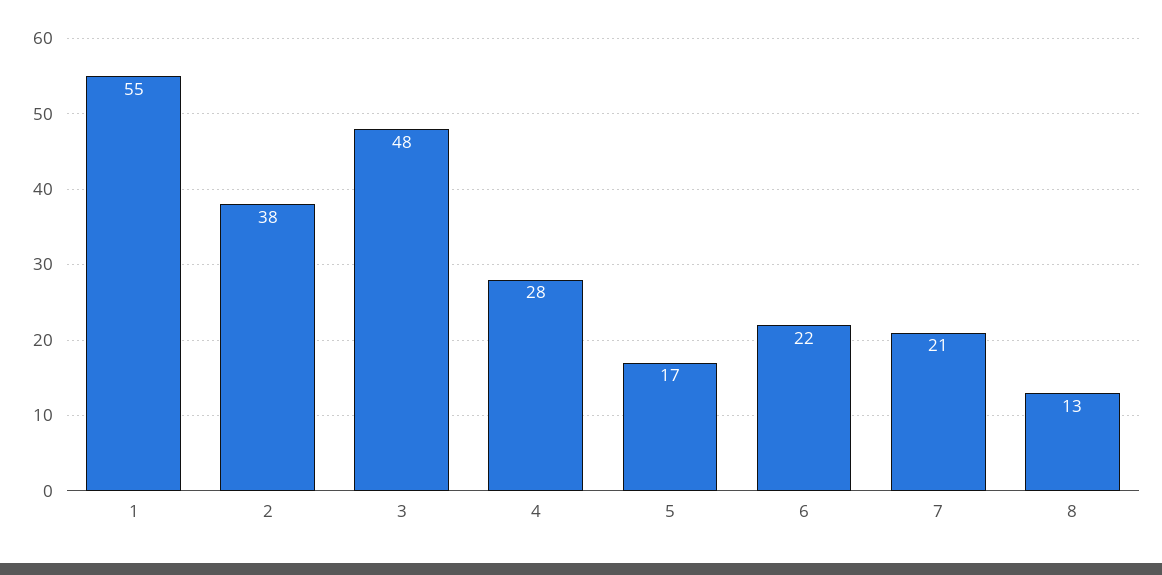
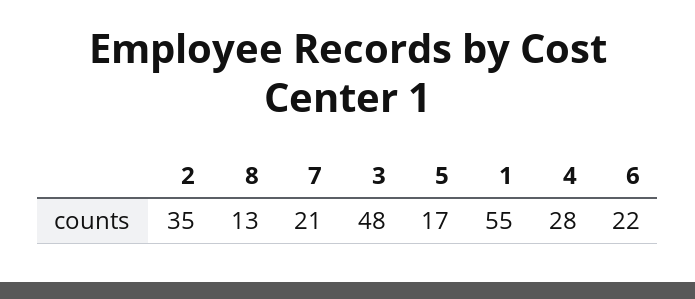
  {
    "1": 55,
-   "2": 38,
+   "2": 35,
    "3": 48,
    "4": 28,
    "5": 17,
    "6": 22,
    "7": 21,
    "8": 13
  }

